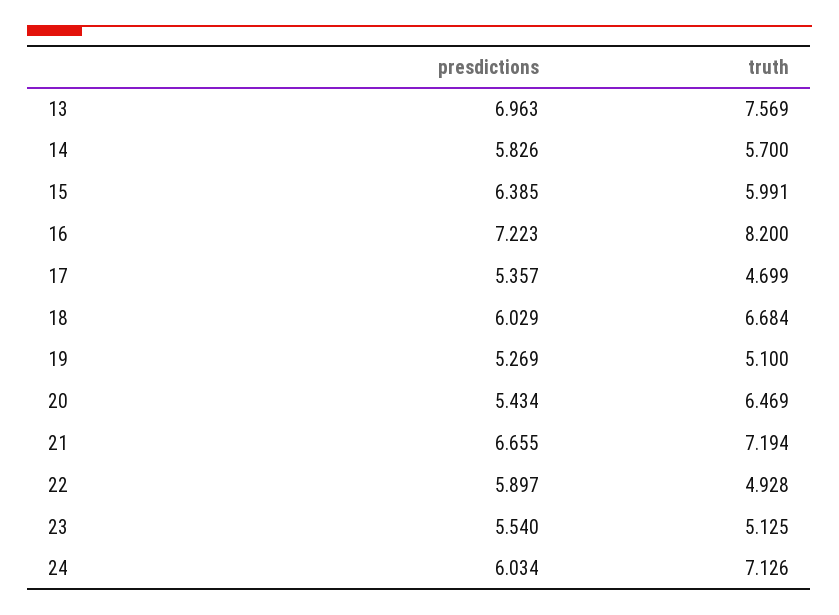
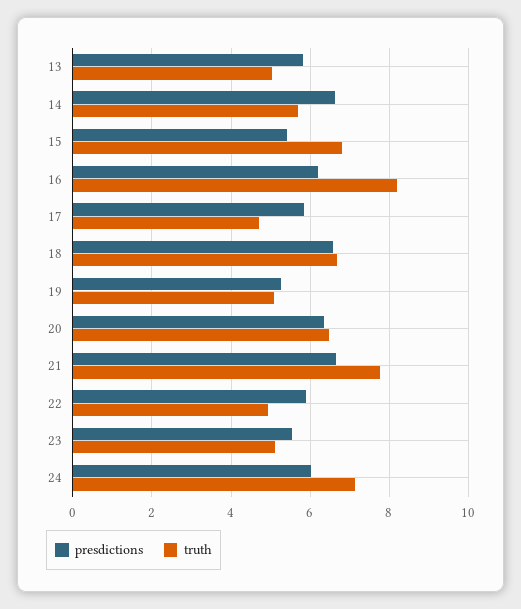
  {
    "presdictions": {
-     "13": 6.963,
+     "13": 5.8,
-     "14": 5.826,
+     "14": 6.6,
-     "15": 6.385,
+     "15": 5.4,
-     "16": 7.223,
+     "16": 6.2,
-     "17": 5.357,
+     "17": 5.8,
-     "18": 6.029,
+     "18": 6.6,
      "19": 5.269,
-     "20": 5.434,
+     "20": 6.4,
      "21": 6.655,
      "22": 5.897,
      "23": 5.54,
      "24": 6.034
    },
    "truth": {
-     "13": 7.569,
+     "13": 5,
      "14": 5.7,
-     "15": 5.991,
+     "15": 6.8,
      "16": 8.2,
      "17": 4.699,
      "18": 6.684,
      "19": 5.1,
      "20": 6.469,
-     "21": 7.194,
+     "21": 7.8,
      "22": 4.928,
      "23": 5.125,
      "24": 7.126
    }
  }

